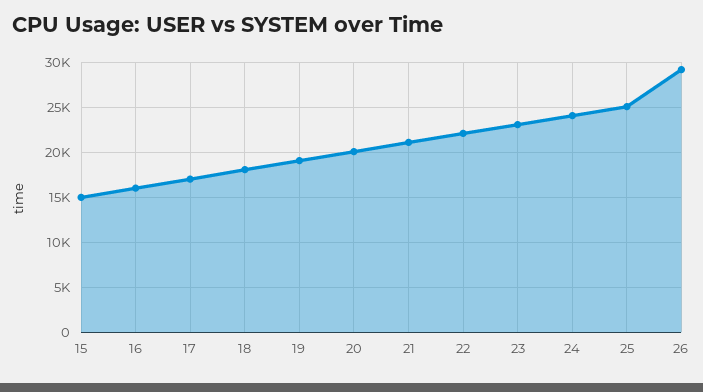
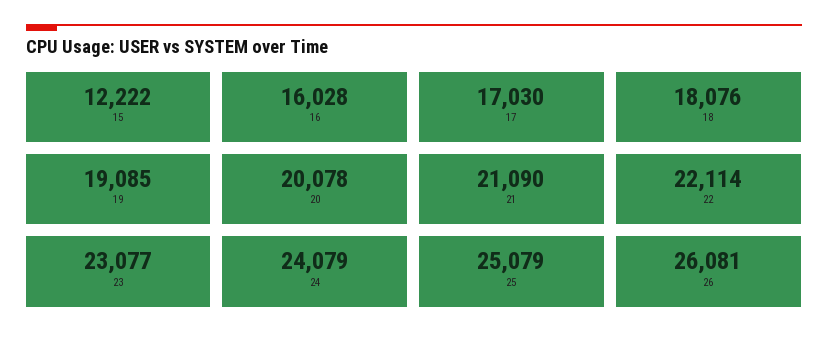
  {
-   "15": 15000,
+   "15": 12222,
    "16": 16028,
    "17": 17030,
    "18": 18076,
    "19": 19085,
    "20": 20078,
    "21": 21090,
    "22": 22114,
    "23": 23077,
    "24": 24079,
    "25": 25079,
-   "26": 29000
+   "26": 26081
  }

